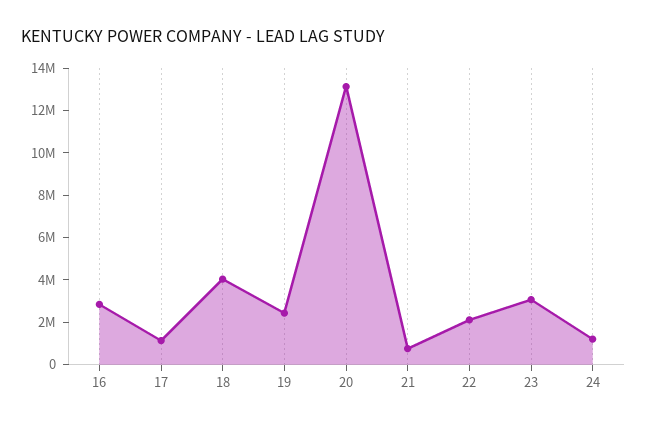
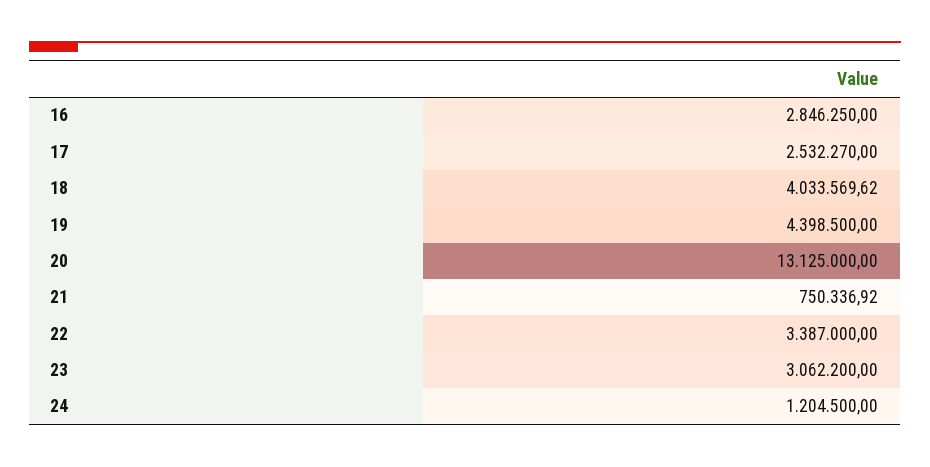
  {
    "16": 2846250,
-   "17": 1000000,
+   "17": 2532270,
    "18": 4033569.62,
-   "19": 2500000,
+   "19": 4398500,
    "20": 13125000,
    "21": 750336.92,
-   "22": 2000000,
+   "22": 3387000,
    "23": 3062200,
    "24": 1204500
  }

